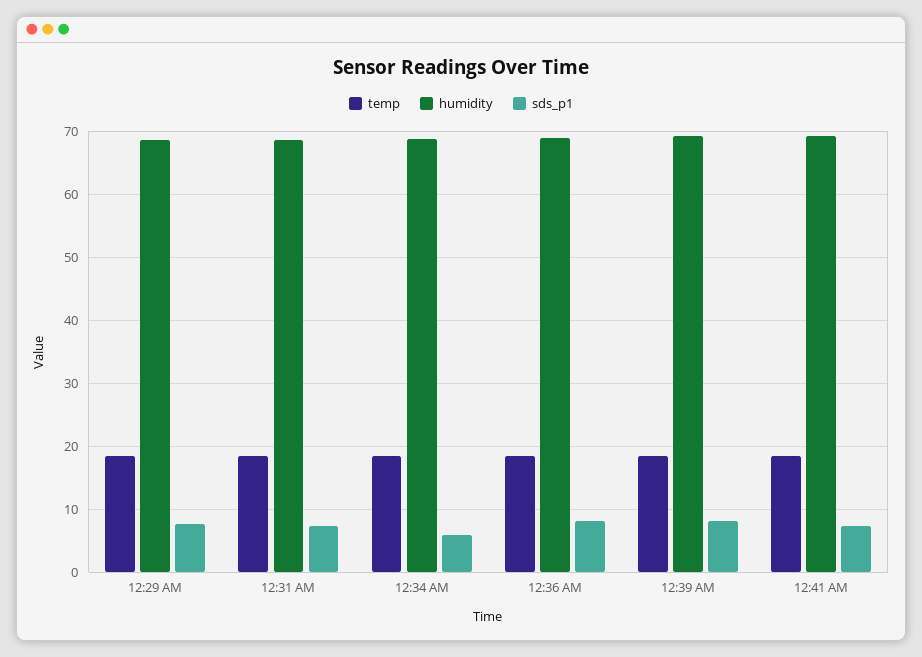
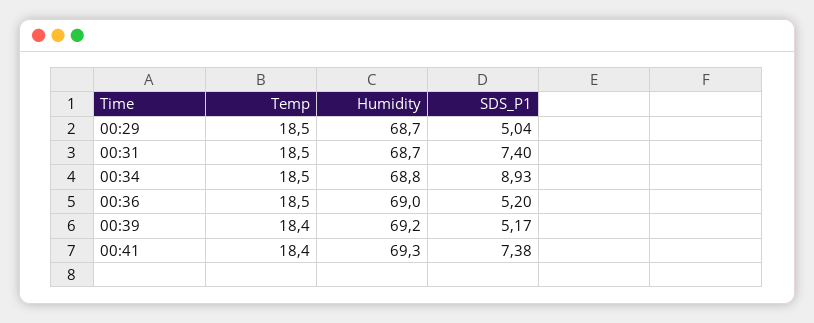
  {
    "temp": {
      "12:29 AM": 18.5,
      "12:31 AM": 18.5,
      "12:34 AM": 18.5,
      "12:36 AM": 18.5,
      "12:39 AM": 18.4,
      "12:41 AM": 18.4
    },
    "humidity": {
      "12:29 AM": 68.7,
      "12:31 AM": 68.7,
      "12:34 AM": 68.8,
      "12:36 AM": 69,
      "12:39 AM": 69.2,
      "12:41 AM": 69.3
    },
    "sds_p1": {
-     "12:29 AM": 8,
+     "12:29 AM": 5.04,
      "12:31 AM": 7.4,
-     "12:34 AM": 6,
+     "12:34 AM": 8.93,
-     "12:36 AM": 8,
+     "12:36 AM": 5.2,
-     "12:39 AM": 8,
+     "12:39 AM": 5.17,
      "12:41 AM": 7.38
    }
  }

